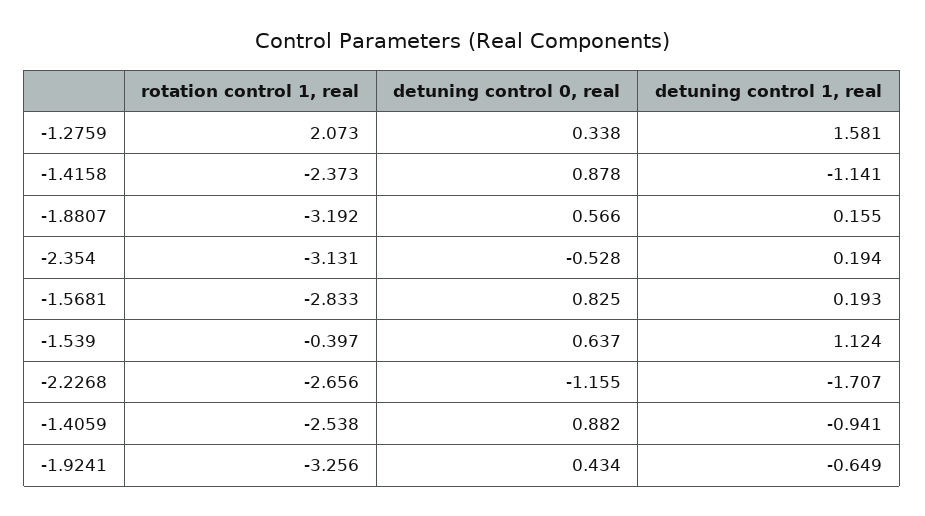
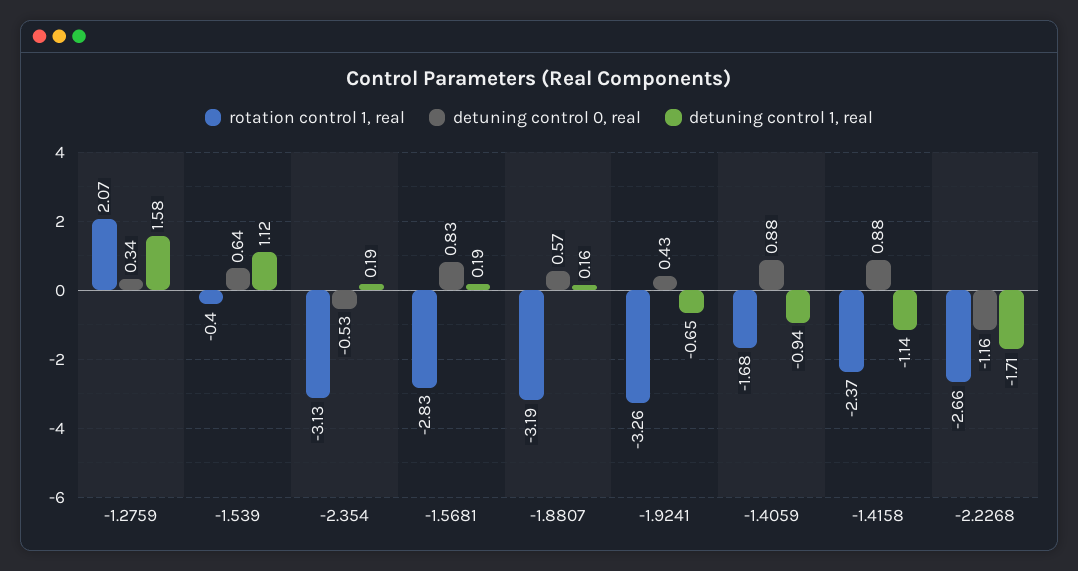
  {
    "rotation control 1, real": {
      "-1.2759": 2.073,
      "-1.4158": -2.373,
      "-1.8807": -3.192,
      "-2.354": -3.131,
      "-1.5681": -2.833,
      "-1.539": -0.397,
      "-2.2268": -2.656,
-     "-1.4059": -2.538,
+     "-1.4059": -1.68,
      "-1.9241": -3.256
    },
    "detuning control 0, real": {
      "-1.2759": 0.338,
      "-1.4158": 0.878,
      "-1.8807": 0.566,
      "-2.354": -0.528,
      "-1.5681": 0.825,
      "-1.539": 0.637,
      "-2.2268": -1.155,
      "-1.4059": 0.882,
      "-1.9241": 0.434
    },
    "detuning control 1, real": {
      "-1.2759": 1.581,
      "-1.4158": -1.141,
      "-1.8807": 0.155,
      "-2.354": 0.194,
      "-1.5681": 0.193,
      "-1.539": 1.124,
      "-2.2268": -1.707,
      "-1.4059": -0.941,
      "-1.9241": -0.649
    }
  }

